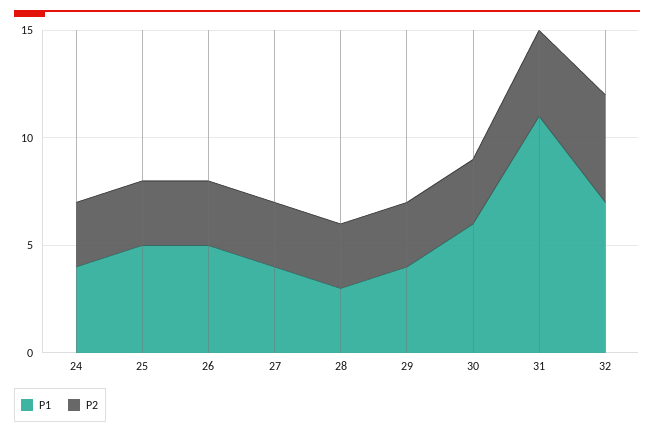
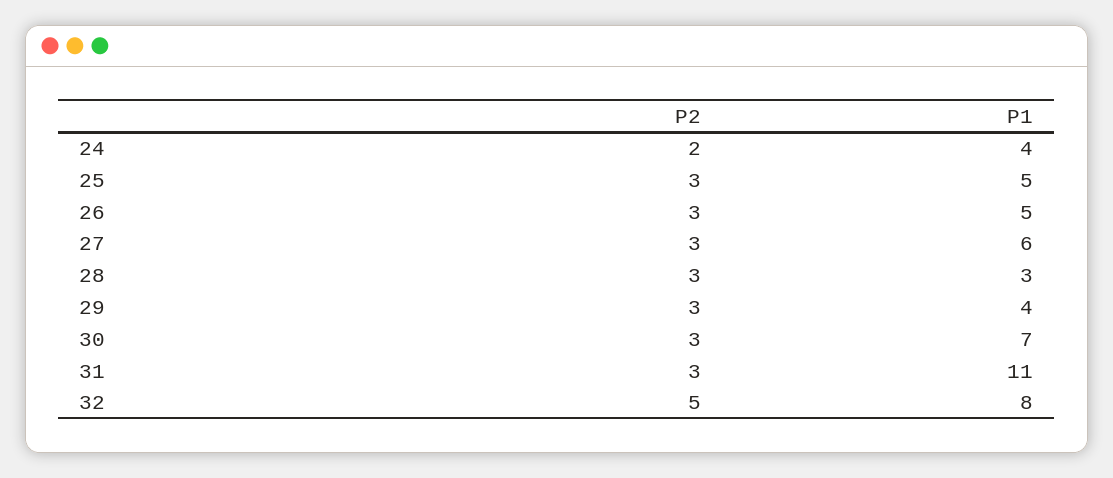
  {
    "P1": {
      "24": 4,
      "25": 5,
      "26": 5,
-     "27": 4,
+     "27": 6,
      "28": 3,
      "29": 4,
-     "30": 6,
+     "30": 7,
      "31": 11,
-     "32": 7
+     "32": 8
    },
    "P2": {
-     "24": 3,
+     "24": 2,
      "25": 3,
      "26": 3,
      "27": 3,
      "28": 3,
      "29": 3,
      "30": 3,
-     "31": 4,
+     "31": 3,
      "32": 5
    }
  }

